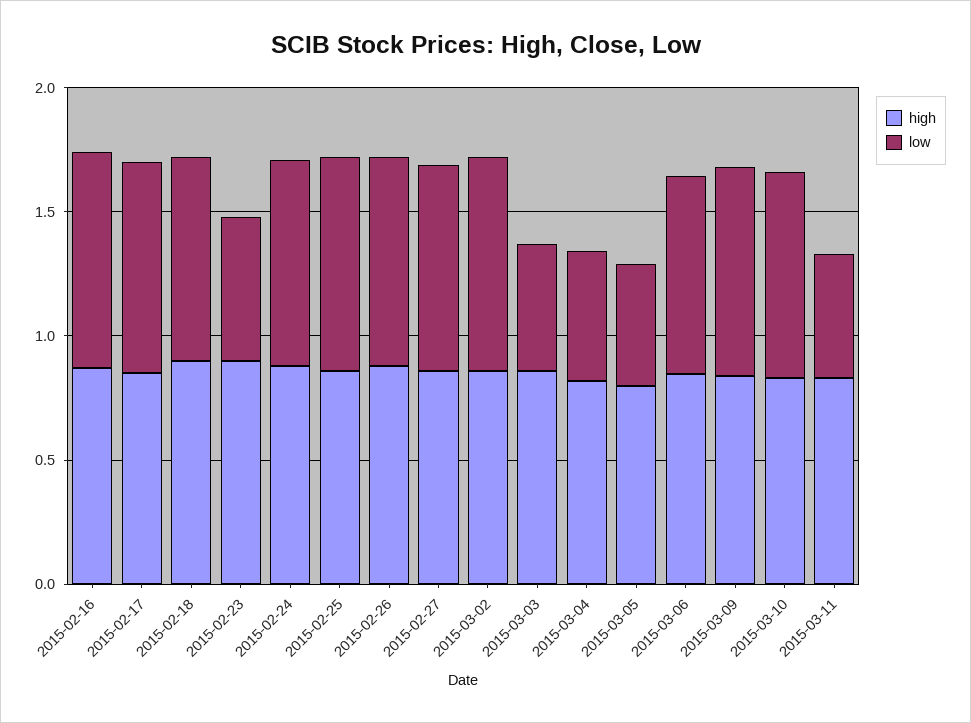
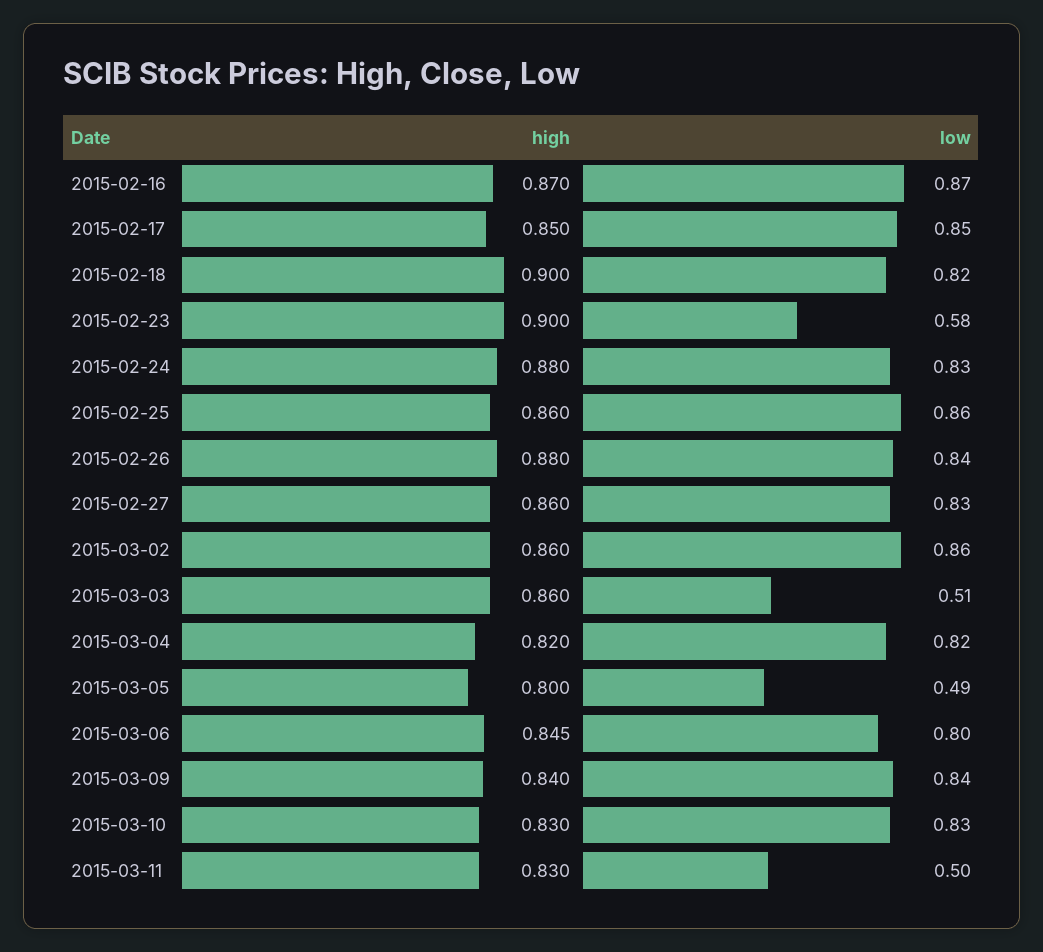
  {
    "high": {
      "2015-02-16": 0.87,
      "2015-02-17": 0.85,
      "2015-02-18": 0.9,
      "2015-02-23": 0.9,
      "2015-02-24": 0.88,
      "2015-02-25": 0.86,
      "2015-02-26": 0.88,
      "2015-02-27": 0.86,
      "2015-03-02": 0.86,
      "2015-03-03": 0.86,
      "2015-03-04": 0.82,
      "2015-03-05": 0.8,
      "2015-03-06": 0.845,
      "2015-03-09": 0.84,
      "2015-03-10": 0.83,
      "2015-03-11": 0.83
    },
    "low": {
      "2015-02-16": 0.87,
      "2015-02-17": 0.85,
      "2015-02-18": 0.82,
      "2015-02-23": 0.58,
      "2015-02-24": 0.83,
      "2015-02-25": 0.86,
      "2015-02-26": 0.84,
      "2015-02-27": 0.83,
      "2015-03-02": 0.86,
      "2015-03-03": 0.51,
-     "2015-03-04": 0.5,
+     "2015-03-04": 0.82,
      "2015-03-05": 0.49,
      "2015-03-06": 0.8,
      "2015-03-09": 0.84,
      "2015-03-10": 0.83,
      "2015-03-11": 0.5
    }
  }

